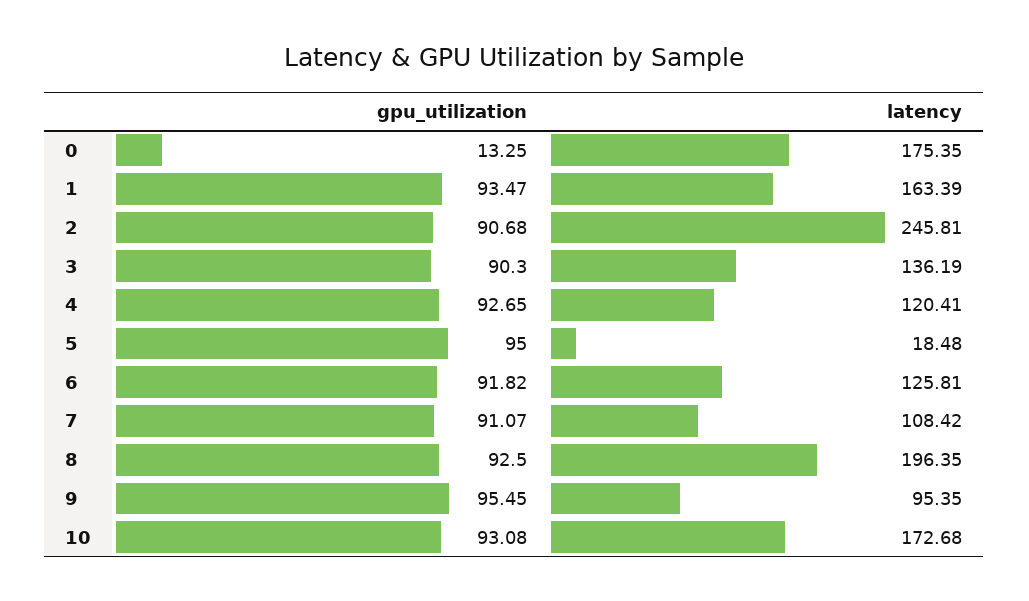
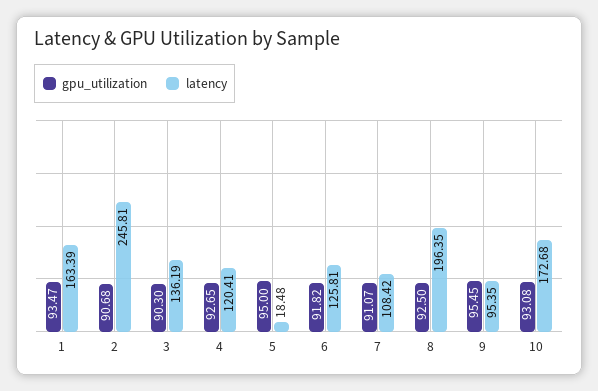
  {
    "gpu_utilization": {
-     "0": 13.25,
      "1": 93.47,
      "2": 90.68,
      "3": 90.3,
      "4": 92.65,
      "5": 95,
      "6": 91.82,
      "7": 91.07,
      "8": 92.5,
      "9": 95.45,
      "10": 93.08
    },
    "latency": {
-     "0": 175.35,
      "1": 163.39,
      "2": 245.81,
      "3": 136.19,
      "4": 120.41,
      "5": 18.48,
      "6": 125.81,
      "7": 108.42,
      "8": 196.35,
      "9": 95.35,
      "10": 172.68
    }
  }

